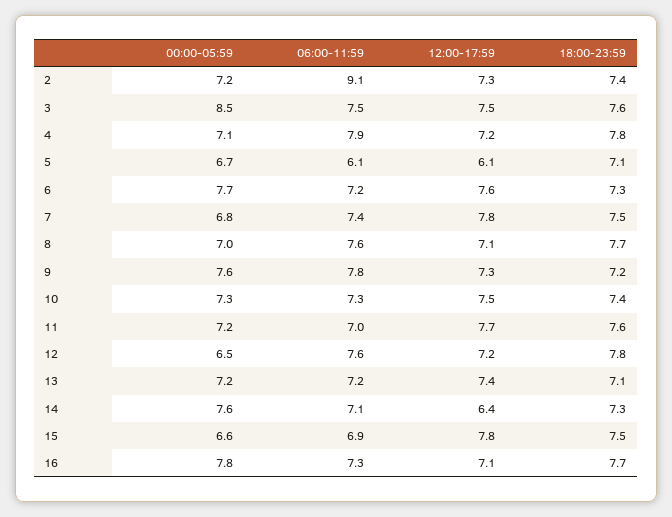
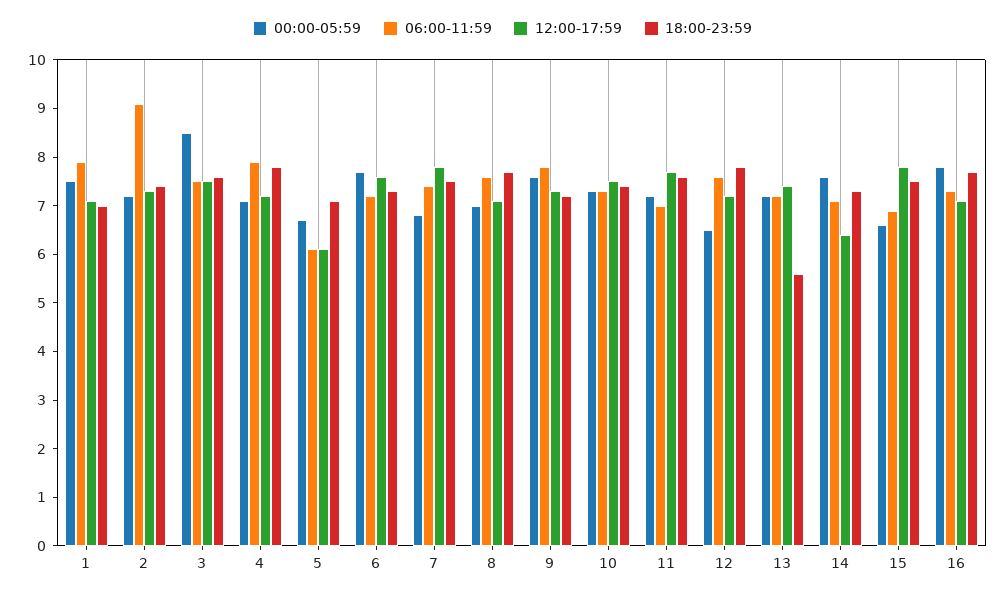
  {
    "00:00-05:59": {
      "2": 7.2,
      "3": 8.5,
      "4": 7.1,
      "5": 6.7,
      "6": 7.7,
      "7": 6.8,
      "8": 7,
      "9": 7.6,
      "10": 7.3,
      "11": 7.2,
      "12": 6.5,
      "13": 7.2,
      "14": 7.6,
      "15": 6.6,
-     "16": 7.8
+     "16": 7.8,
+     "1": 7.5
    },
    "06:00-11:59": {
      "2": 9.1,
      "3": 7.5,
      "4": 7.9,
      "5": 6.1,
      "6": 7.2,
      "7": 7.4,
      "8": 7.6,
      "9": 7.8,
      "10": 7.3,
      "11": 7,
      "12": 7.6,
      "13": 7.2,
      "14": 7.1,
      "15": 6.9,
-     "16": 7.3
+     "16": 7.3,
+     "1": 8
    },
    "12:00-17:59": {
      "2": 7.3,
      "3": 7.5,
      "4": 7.2,
      "5": 6.1,
      "6": 7.6,
      "7": 7.8,
      "8": 7.1,
      "9": 7.3,
      "10": 7.5,
      "11": 7.7,
      "12": 7.2,
      "13": 7.4,
      "14": 6.4,
      "15": 7.8,
-     "16": 7.1
+     "16": 7.1,
+     "1": 7
    },
    "18:00-23:59": {
      "2": 7.4,
      "3": 7.6,
      "4": 7.8,
      "5": 7.1,
      "6": 7.3,
      "7": 7.5,
      "8": 7.7,
      "9": 7.2,
      "10": 7.4,
      "11": 7.6,
      "12": 7.8,
-     "13": 7.1,
+     "13": 5.5,
      "14": 7.3,
      "15": 7.5,
-     "16": 7.7
+     "16": 7.7,
+     "1": 7
    }
  }

